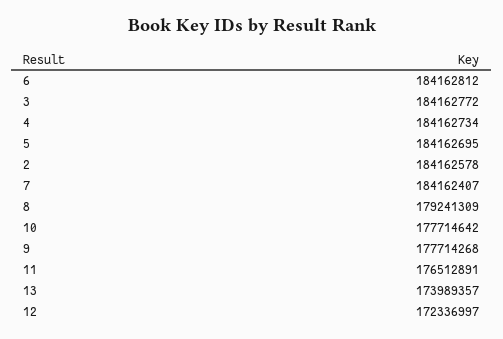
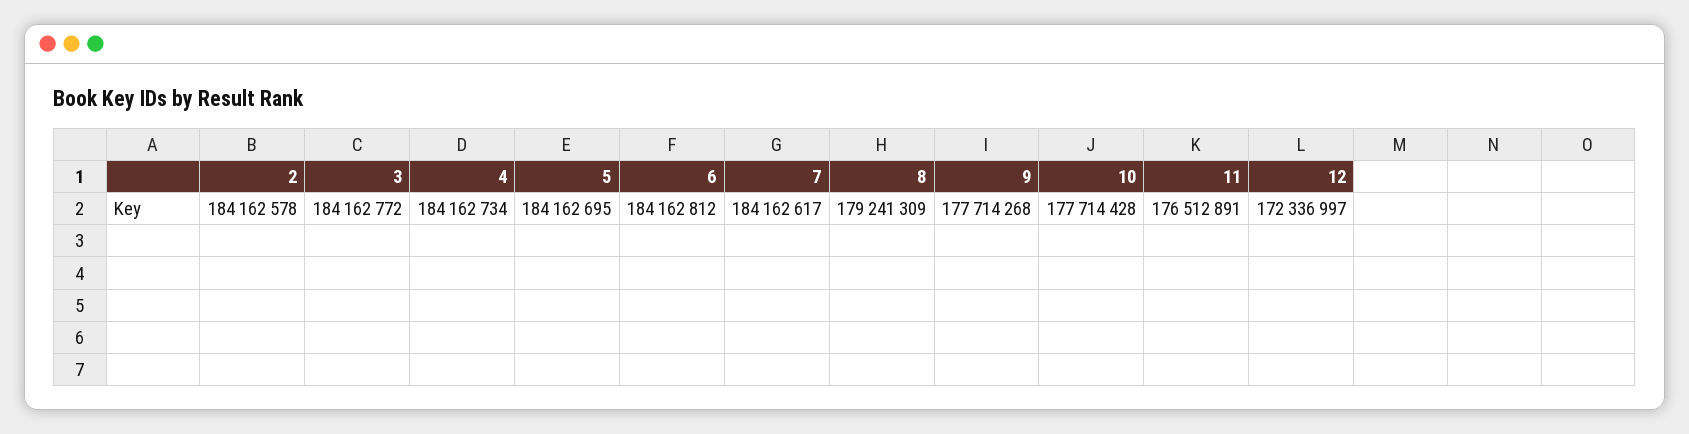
  {
    "6": 184162812,
    "3": 184162772,
    "4": 184162734,
    "5": 184162695,
    "2": 184162578,
-   "7": 184162407,
+   "7": 184162617,
    "8": 179241309,
-   "10": 177714642,
+   "10": 177714428,
    "9": 177714268,
    "11": 176512891,
-   "13": 173989357,
    "12": 172336997
  }

